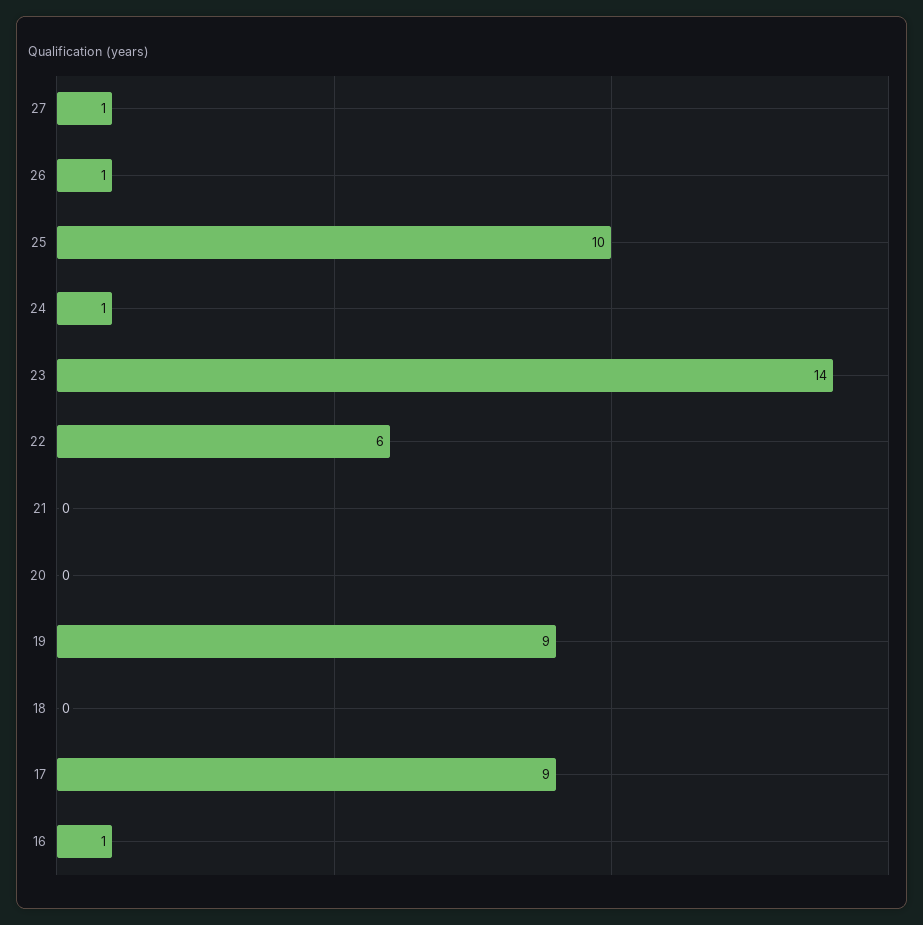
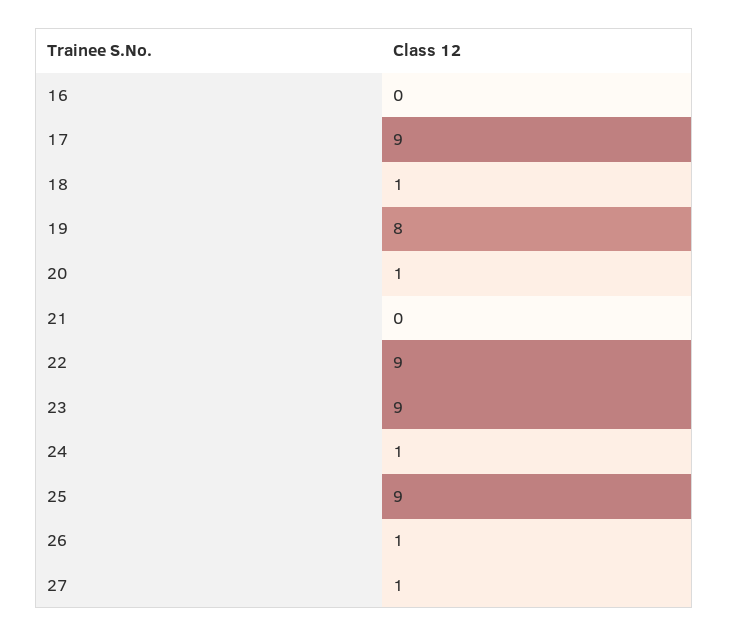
  {
    "27": 1,
    "26": 1,
-   "25": 10,
+   "25": 9,
    "24": 1,
-   "23": 14,
+   "23": 9,
-   "22": 6,
+   "22": 9,
    "21": 0,
-   "20": 0,
+   "20": 1,
-   "19": 9,
+   "19": 8,
-   "18": 0,
+   "18": 1,
    "17": 9,
-   "16": 1
+   "16": 0
  }

